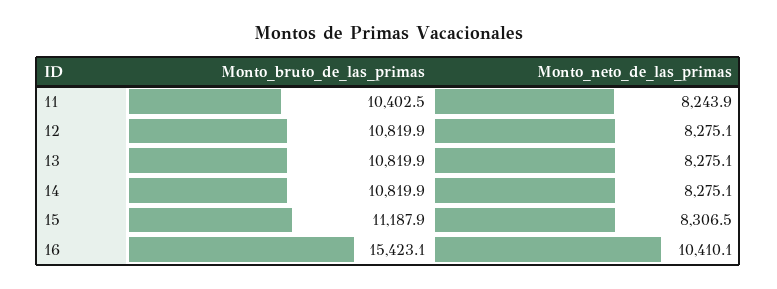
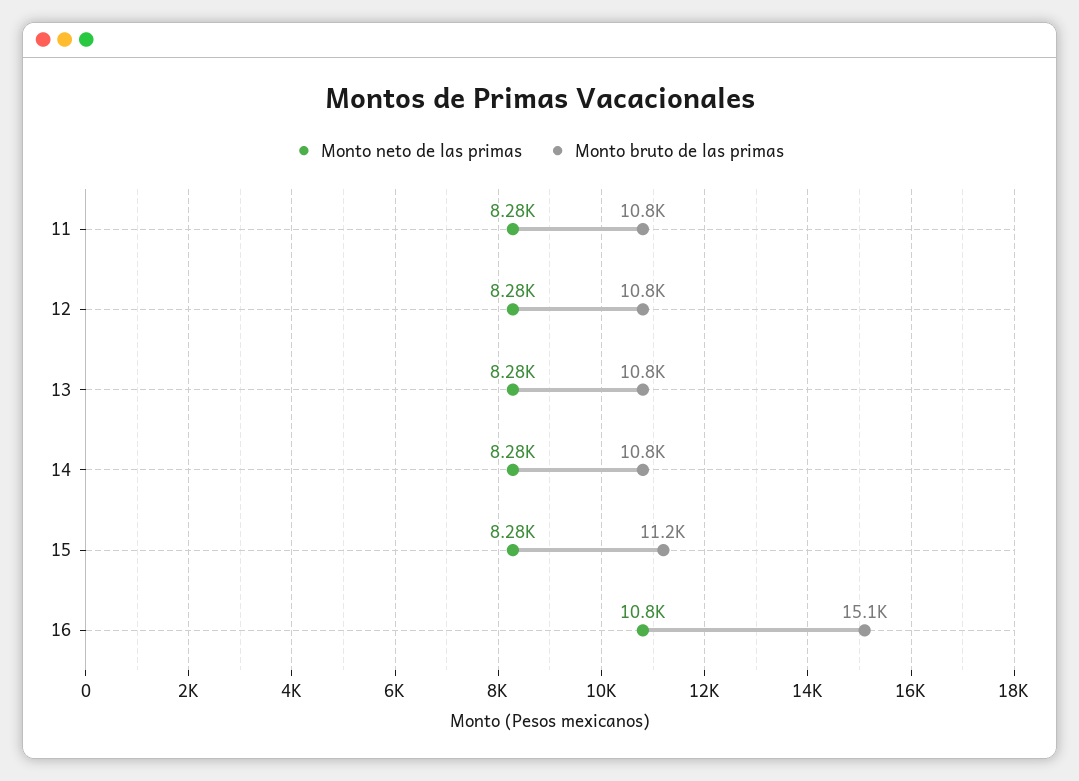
  {
    "Monto_bruto_de_las_primas": {
-     "11": 10402.5,
+     "11": 10800,
      "12": 10819.9,
      "13": 10819.9,
      "14": 10819.9,
      "15": 11187.9,
-     "16": 15423.1
+     "16": 15100
    },
    "Monto_neto_de_las_primas": {
-     "11": 8243.9,
+     "11": 8280,
      "12": 8275.1,
      "13": 8275.1,
      "14": 8275.1,
-     "15": 8306.5,
+     "15": 8280,
-     "16": 10410.1
+     "16": 10800
    }
  }

